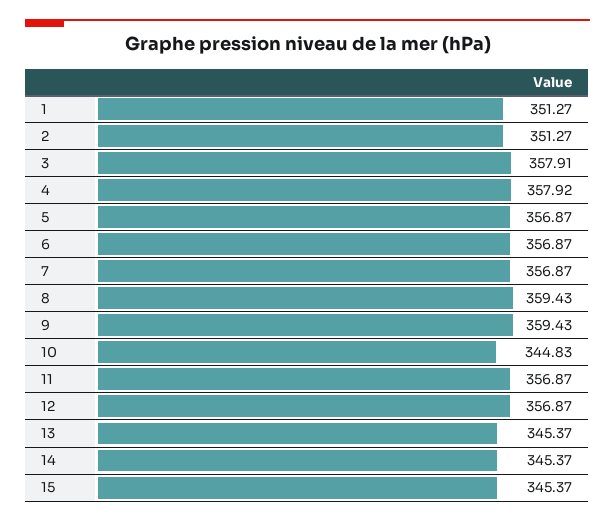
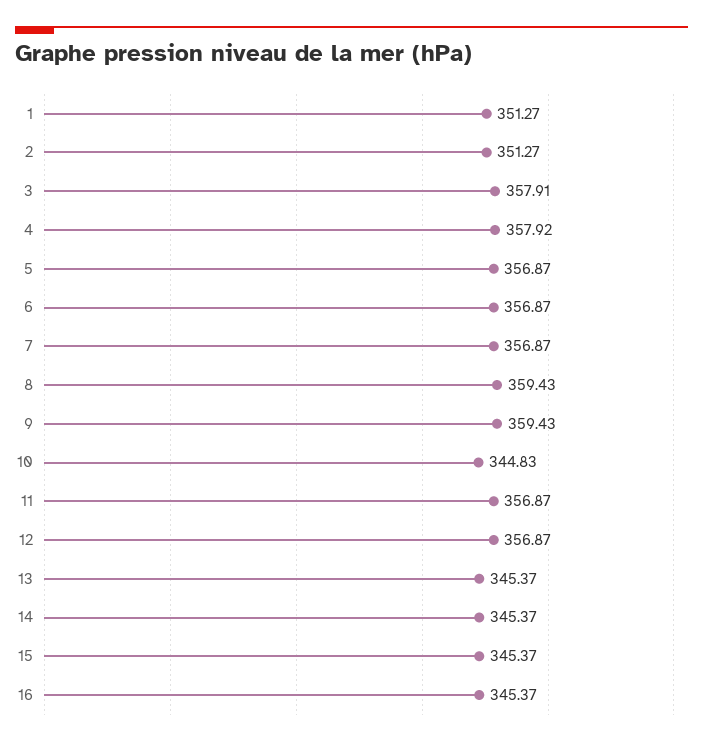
  {
    "1": 351.27,
    "2": 351.27,
    "3": 357.91,
    "4": 357.92,
    "5": 356.87,
    "6": 356.87,
    "7": 356.87,
    "8": 359.43,
    "9": 359.43,
    "10": 344.83,
    "11": 356.87,
    "12": 356.87,
    "13": 345.37,
    "14": 345.37,
-   "15": 345.37
+   "15": 345.37,
+   "16": 345.37
  }

